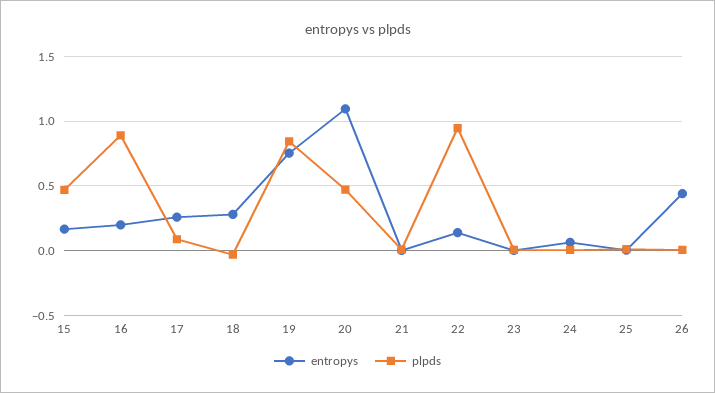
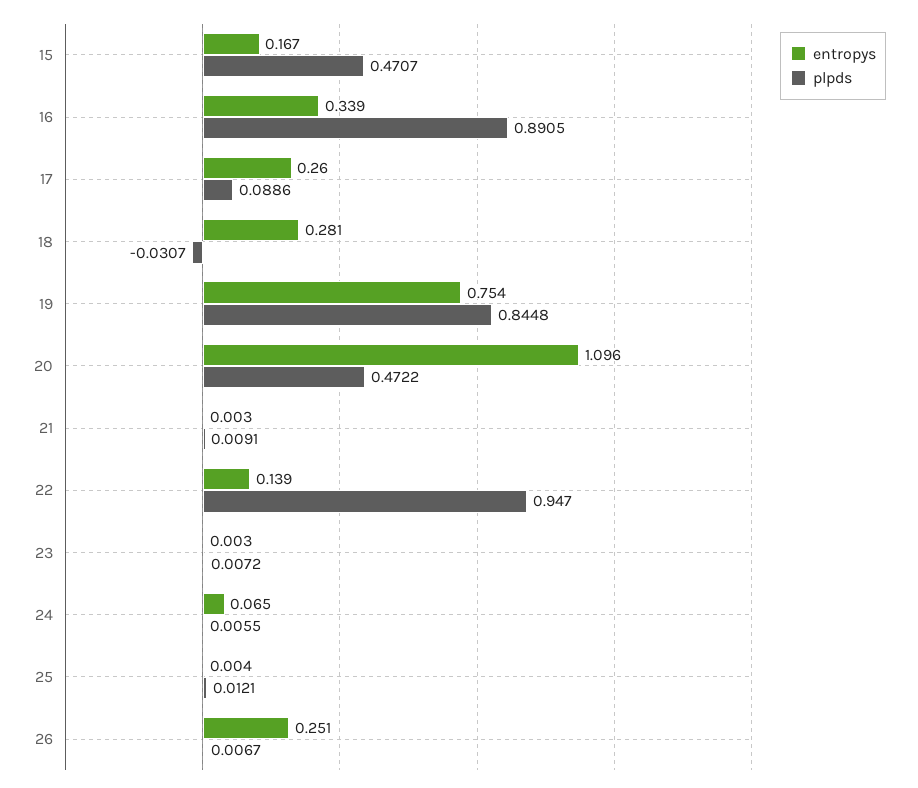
  {
    "entropys": {
      "15": 0.167,
-     "16": 0.2,
+     "16": 0.339,
      "17": 0.26,
      "18": 0.281,
      "19": 0.754,
      "20": 1.096,
      "21": 0.003,
      "22": 0.139,
      "23": 0.003,
      "24": 0.065,
      "25": 0.004,
-     "26": 0.45
+     "26": 0.251
    },
    "plpds": {
      "15": 0.4707,
      "16": 0.8905,
      "17": 0.0886,
      "18": -0.0307,
      "19": 0.8448,
      "20": 0.4722,
      "21": 0.0091,
      "22": 0.947,
      "23": 0.0072,
      "24": 0.0055,
      "25": 0.0121,
      "26": 0.0067
    }
  }

